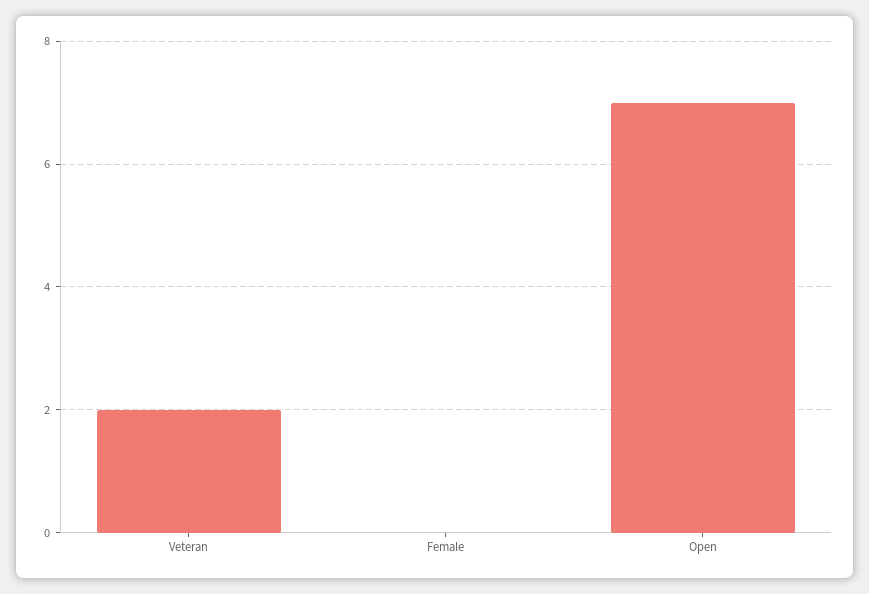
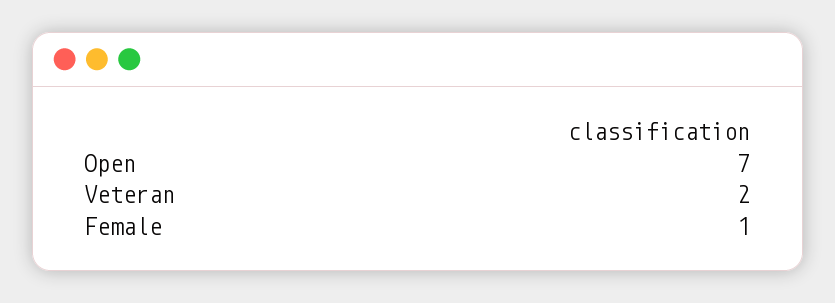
  {
    "Veteran": 2,
-   "Female": 0,
+   "Female": 1,
    "Open": 7
  }

